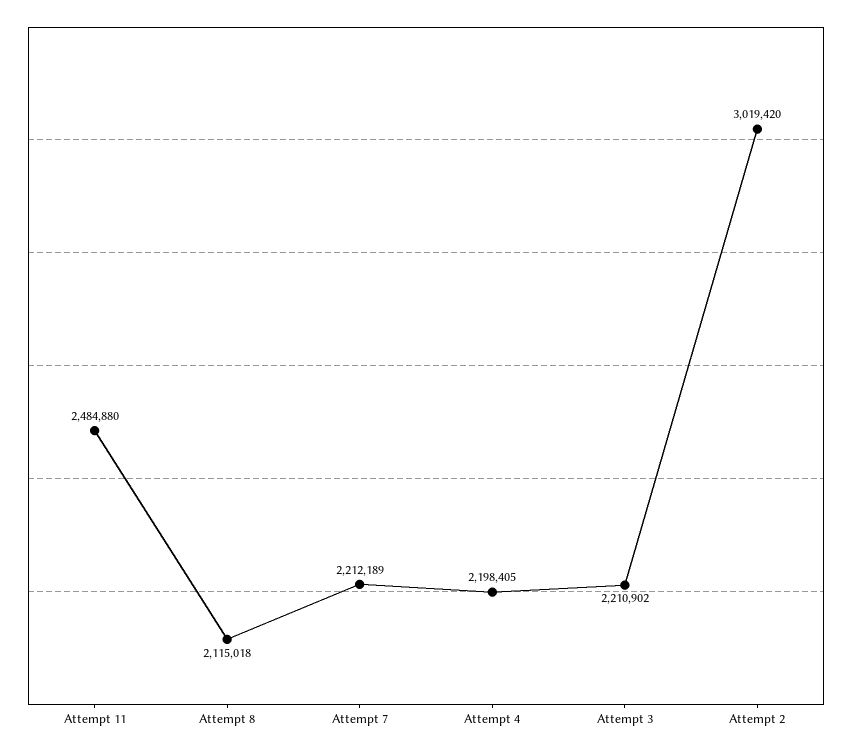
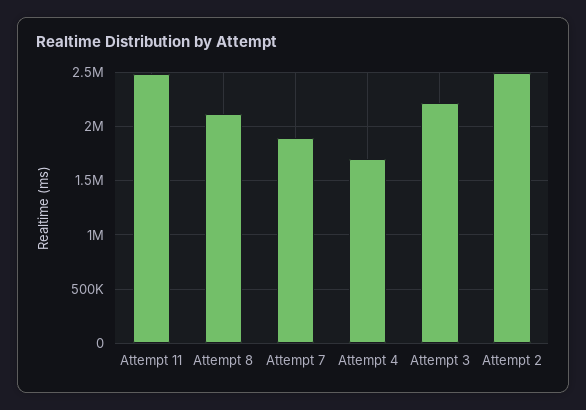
  {
    "Attempt 11": 2484880,
    "Attempt 8": 2115018,
-   "Attempt 7": 2212189,
+   "Attempt 7": 1900000,
-   "Attempt 4": 2198405,
+   "Attempt 4": 1700000,
    "Attempt 3": 2210902,
-   "Attempt 2": 3019420
+   "Attempt 2": 2500000
  }

